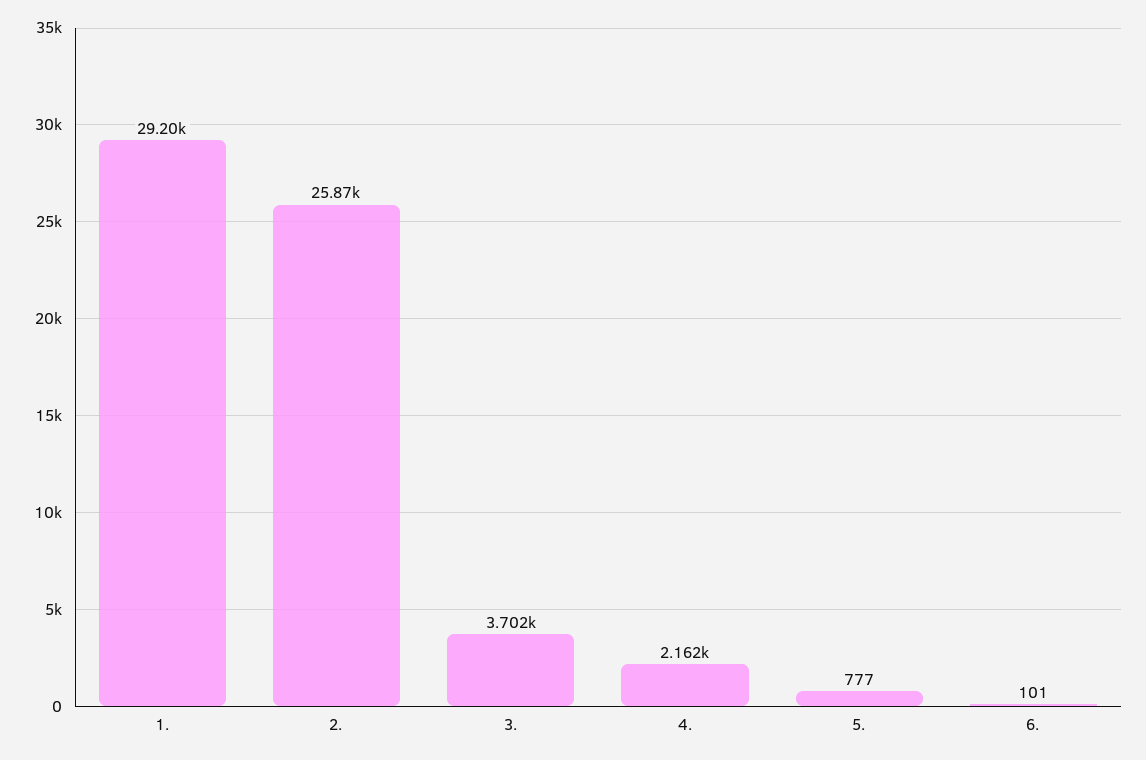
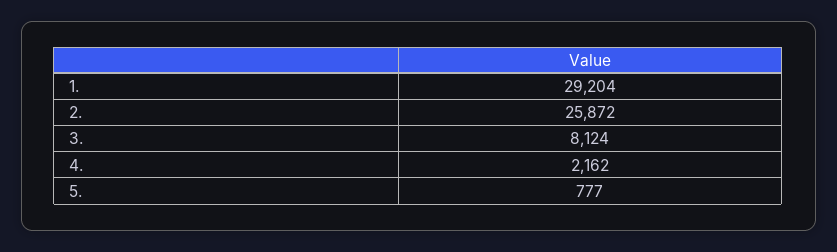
  {
    "1.": 29204,
    "2.": 25872,
-   "3.": 3702,
+   "3.": 8124,
    "4.": 2162,
-   "5.": 777,
+   "5.": 777
-   "6.": 101
  }

